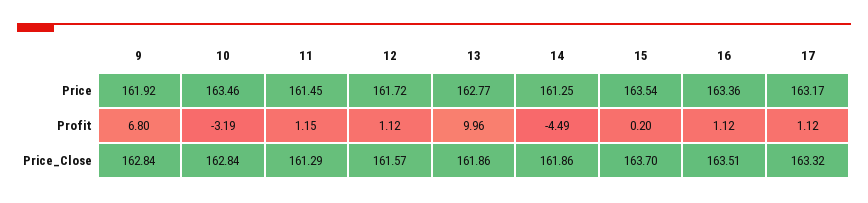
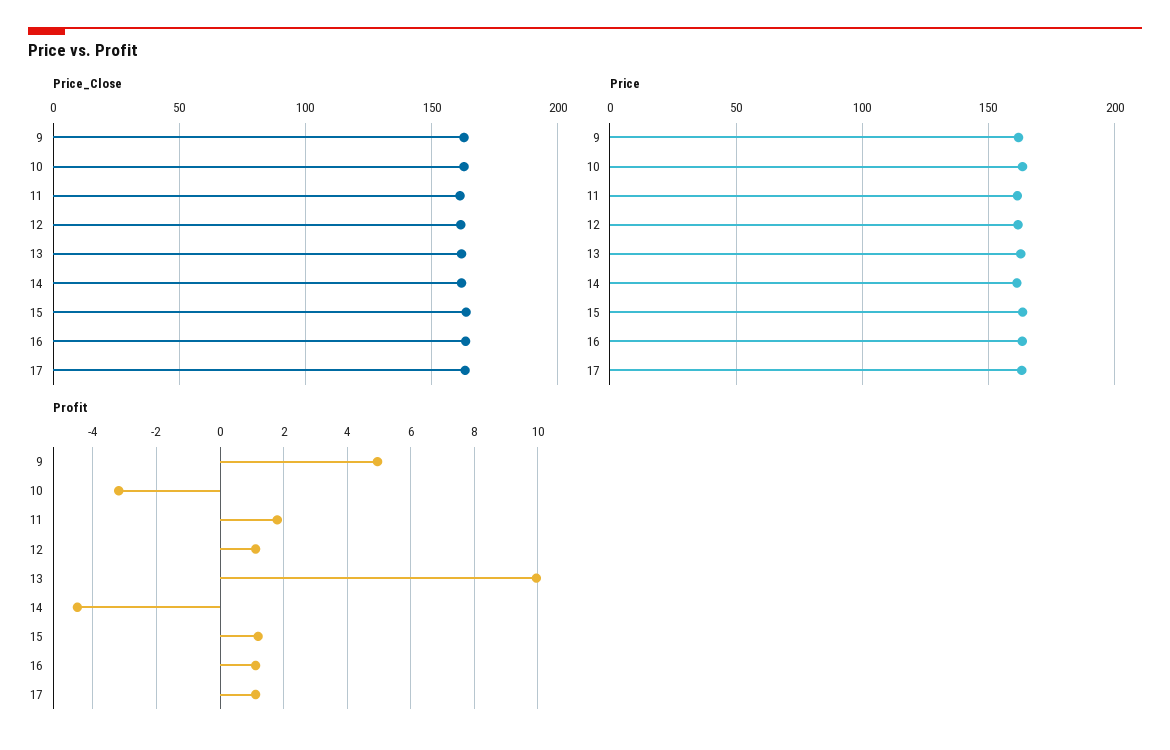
  {
    "Price": {
      "9": 161.92,
      "10": 163.46,
      "11": 161.45,
      "12": 161.72,
      "13": 162.77,
      "14": 161.25,
      "15": 163.54,
      "16": 163.36,
      "17": 163.17
    },
    "Profit": {
-     "9": 6.8,
+     "9": 5,
      "10": -3.19,
-     "11": 1.15,
+     "11": 1.8,
      "12": 1.12,
      "13": 9.96,
      "14": -4.49,
-     "15": 0.2,
+     "15": 1.2,
      "16": 1.12,
      "17": 1.12
    },
    "Price_Close": {
      "9": 162.84,
      "10": 162.84,
      "11": 161.29,
      "12": 161.57,
      "13": 161.86,
      "14": 161.86,
      "15": 163.7,
      "16": 163.51,
      "17": 163.32
    }
  }

